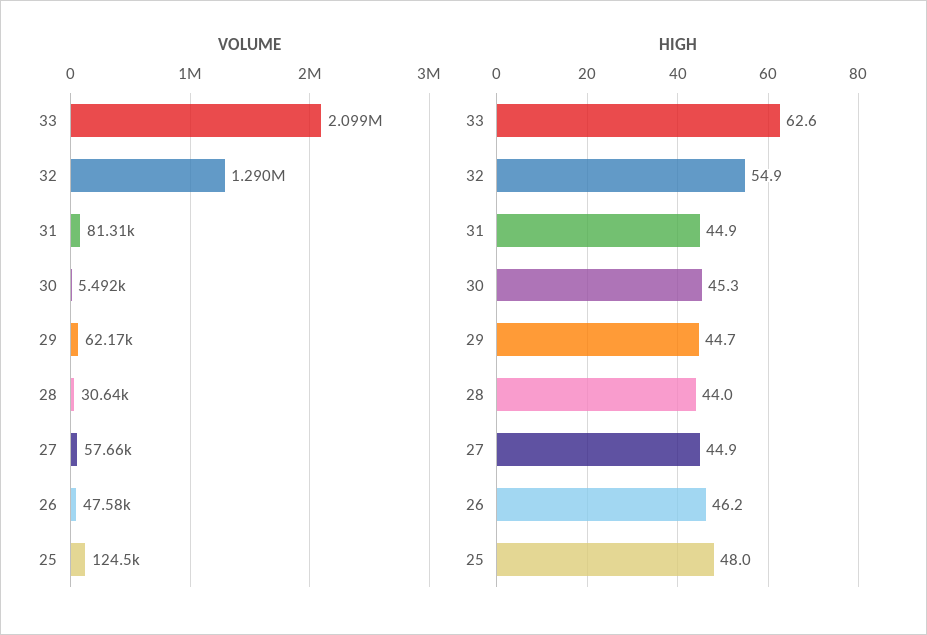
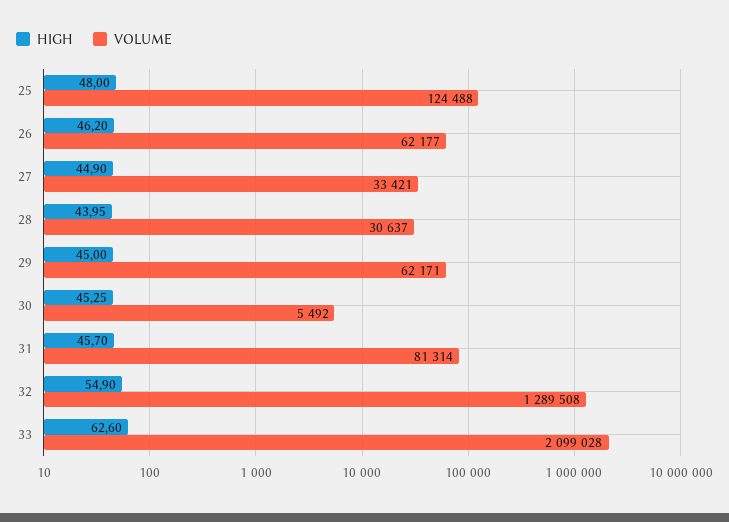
  {
    "VOLUME": {
      "33": 2099028,
      "32": 1289508,
      "31": 81314,
      "30": 5492,
      "29": 62171,
      "28": 30637,
-     "27": 57660,
+     "27": 33421,
-     "26": 47580,
+     "26": 62177,
      "25": 124488
    },
    "HIGH": {
      "33": 62.6,
      "32": 54.9,
-     "31": 44.9,
+     "31": 45.7,
      "30": 45.25,
-     "29": 44.7,
+     "29": 45,
      "28": 43.95,
      "27": 44.9,
      "26": 46.2,
      "25": 48
    }
  }

